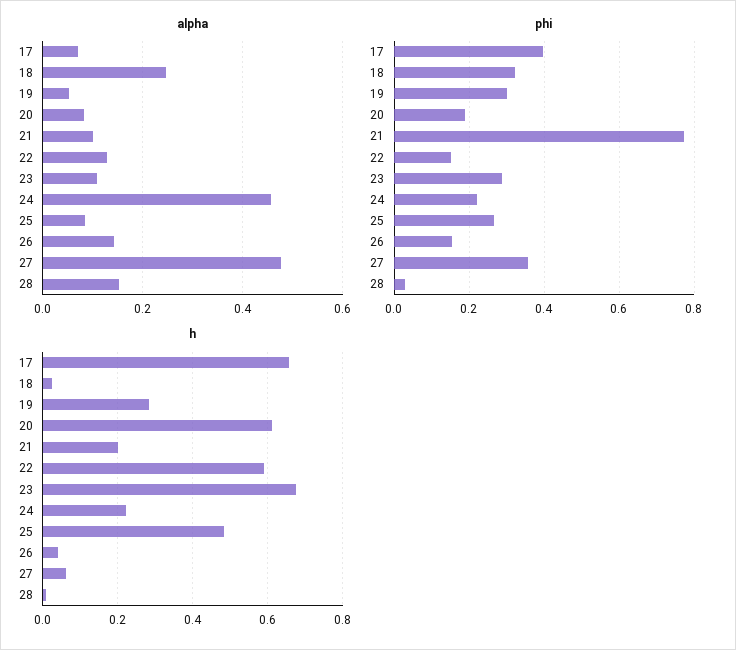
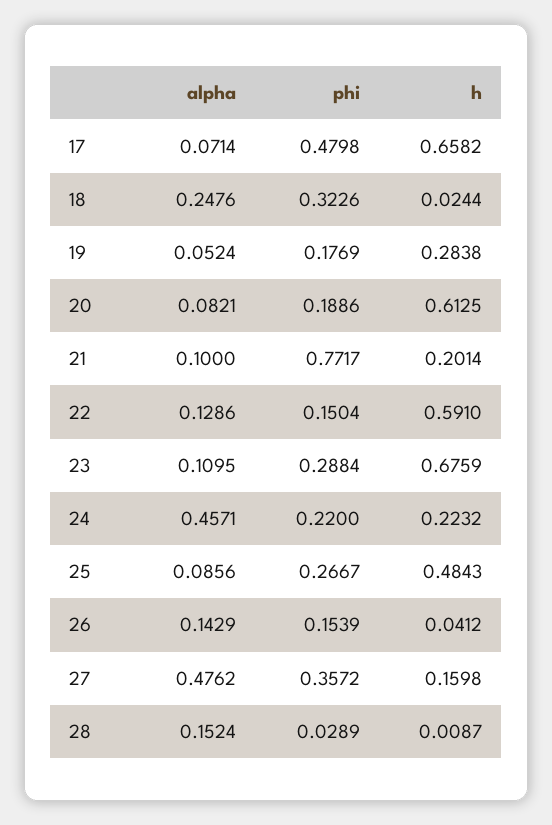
  {
    "alpha": {
      "17": 0.0714,
      "18": 0.2476,
      "19": 0.0524,
      "20": 0.0821,
      "21": 0.1,
      "22": 0.1286,
      "23": 0.1095,
      "24": 0.4571,
      "25": 0.0856,
      "26": 0.1429,
      "27": 0.4762,
      "28": 0.1524
    },
    "phi": {
-     "17": 0.4,
+     "17": 0.4798,
      "18": 0.3226,
-     "19": 0.3,
+     "19": 0.1769,
      "20": 0.1886,
      "21": 0.7717,
      "22": 0.1504,
      "23": 0.2884,
      "24": 0.22,
      "25": 0.2667,
      "26": 0.1539,
      "27": 0.3572,
      "28": 0.0289
    },
    "h": {
      "17": 0.6582,
      "18": 0.0244,
      "19": 0.2838,
      "20": 0.6125,
      "21": 0.2014,
      "22": 0.591,
      "23": 0.6759,
      "24": 0.2232,
      "25": 0.4843,
      "26": 0.0412,
-     "27": 0.06,
+     "27": 0.1598,
      "28": 0.0087
    }
  }

